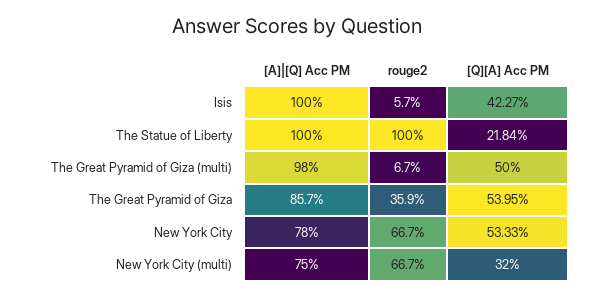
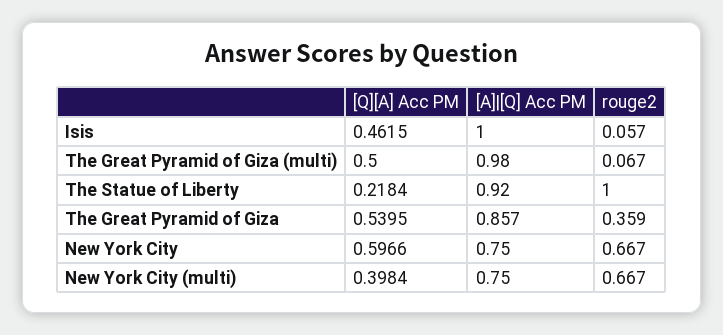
  {
    "[A]|[Q] Acc PM": {
      "Isis": 1,
-     "The Statue of Liberty": 1,
+     "The Statue of Liberty": 0.92,
      "The Great Pyramid of Giza (multi)": 0.98,
      "The Great Pyramid of Giza": 0.857,
-     "New York City": 0.78,
+     "New York City": 0.75,
      "New York City (multi)": 0.75
    },
    "rouge2": {
      "Isis": 0.057,
      "The Statue of Liberty": 1,
      "The Great Pyramid of Giza (multi)": 0.067,
      "The Great Pyramid of Giza": 0.359,
      "New York City": 0.667,
      "New York City (multi)": 0.667
    },
    "[Q][A] Acc PM": {
-     "Isis": 0.4227,
+     "Isis": 0.4615,
      "The Statue of Liberty": 0.2184,
      "The Great Pyramid of Giza (multi)": 0.5,
      "The Great Pyramid of Giza": 0.5395,
-     "New York City": 0.5333,
+     "New York City": 0.5966,
-     "New York City (multi)": 0.32
+     "New York City (multi)": 0.3984
    }
  }

